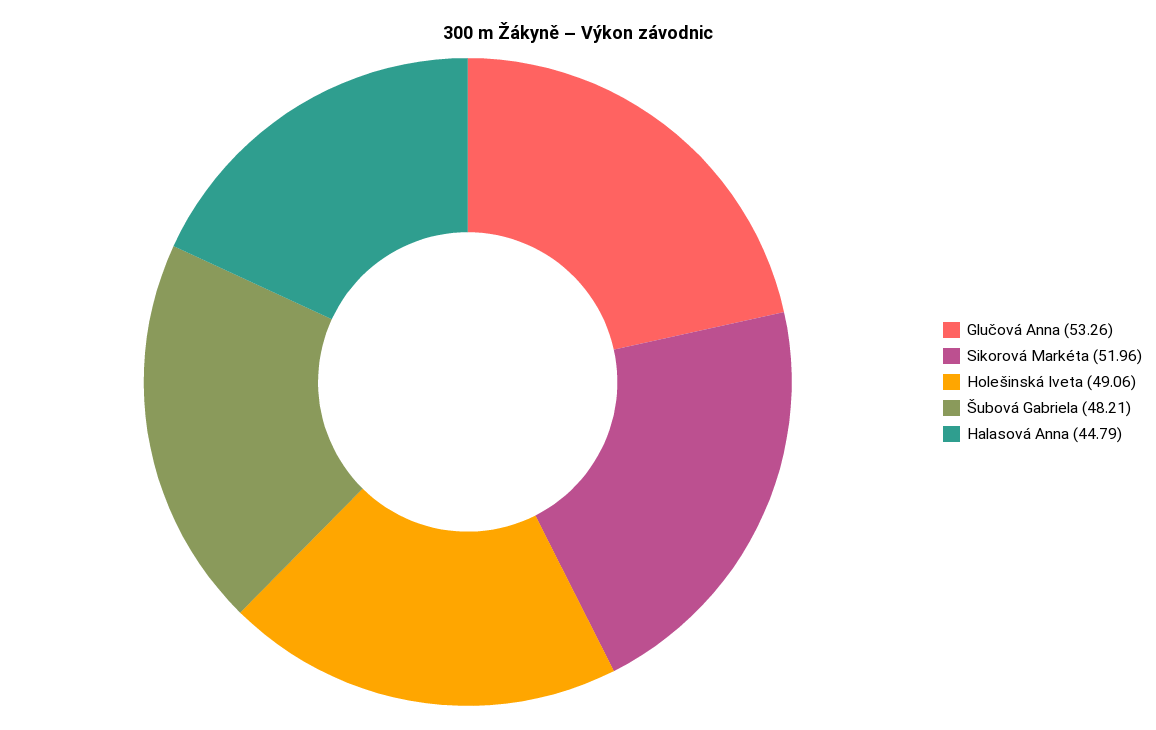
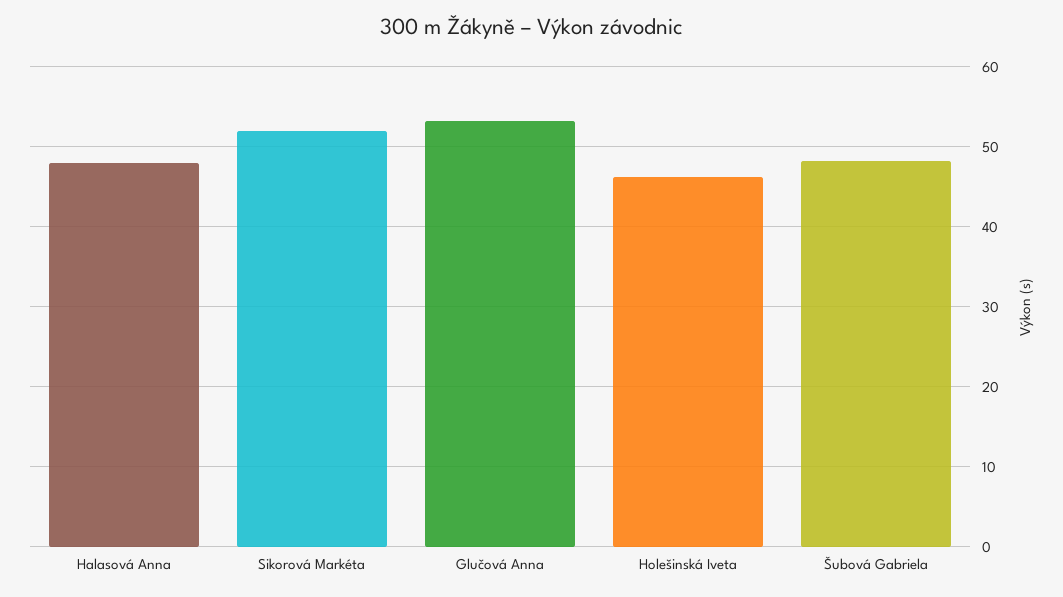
  {
    "Glučová Anna": 53.26,
    "Sikorová Markéta": 51.96,
-   "Holešinská Iveta": 49.06,
+   "Holešinská Iveta": 46,
    "Šubová Gabriela": 48.21,
-   "Halasová Anna": 44.79
+   "Halasová Anna": 48
  }

